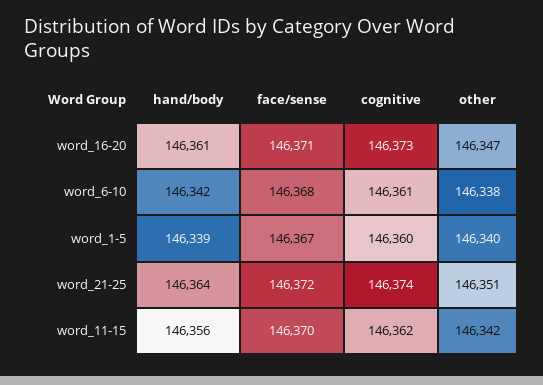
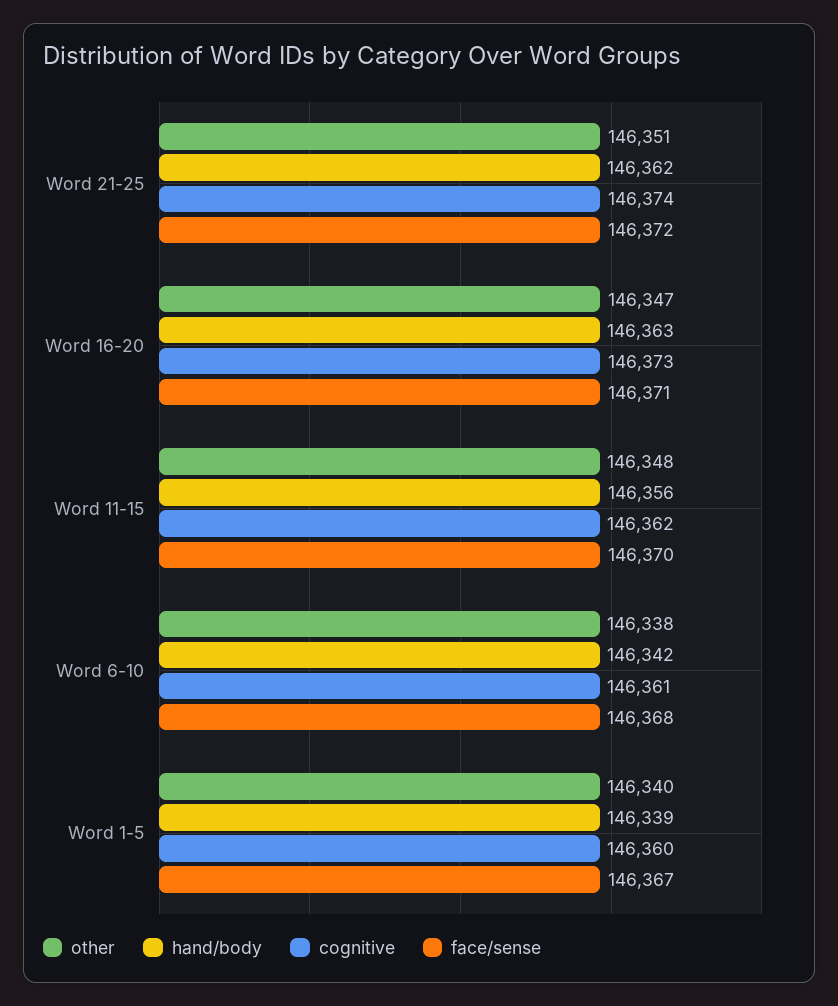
  {
    "hand/body": {
-     "word_16-20": 146361,
+     "word_16-20": 146363,
      "word_6-10": 146342,
      "word_1-5": 146339,
-     "word_21-25": 146364,
+     "word_21-25": 146362,
      "word_11-15": 146356
    },
    "face/sense": {
      "word_16-20": 146371,
      "word_6-10": 146368,
      "word_1-5": 146367,
      "word_21-25": 146372,
      "word_11-15": 146370
    },
    "cognitive": {
      "word_16-20": 146373,
      "word_6-10": 146361,
      "word_1-5": 146360,
      "word_21-25": 146374,
      "word_11-15": 146362
    },
    "other": {
      "word_16-20": 146347,
      "word_6-10": 146338,
      "word_1-5": 146340,
      "word_21-25": 146351,
-     "word_11-15": 146342
+     "word_11-15": 146348
    }
  }

